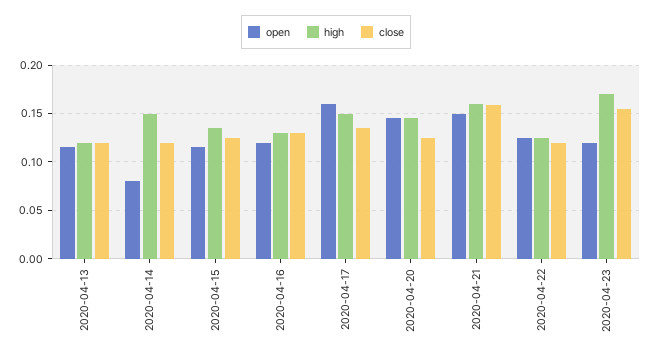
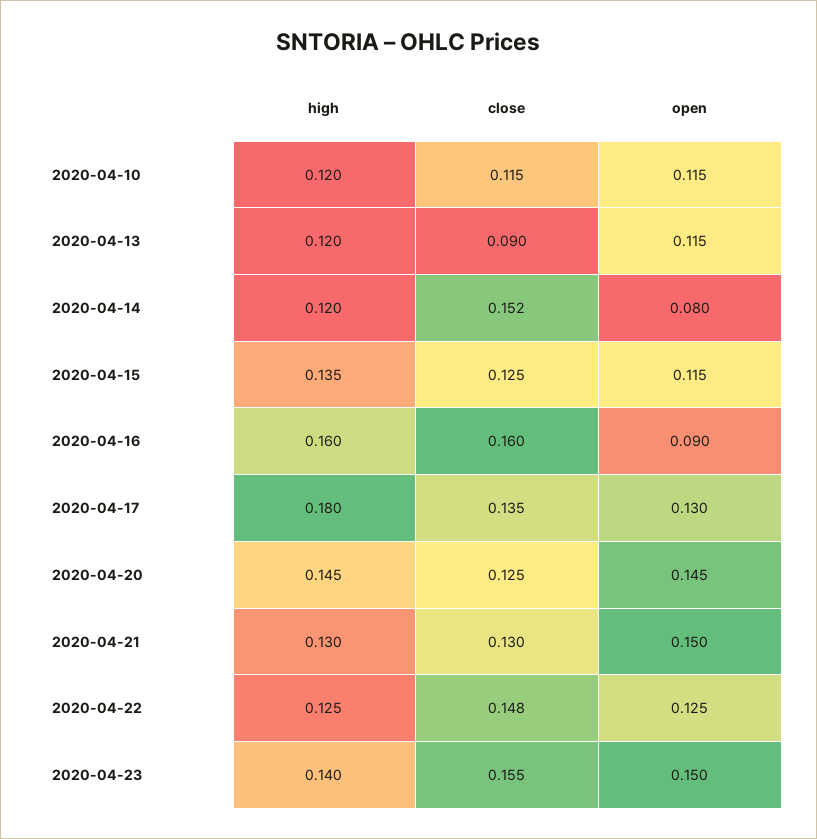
  {
    "open": {
      "2020-04-13": 0.115,
      "2020-04-14": 0.08,
      "2020-04-15": 0.115,
-     "2020-04-16": 0.12,
+     "2020-04-16": 0.09,
-     "2020-04-17": 0.16,
+     "2020-04-17": 0.13,
      "2020-04-20": 0.145,
      "2020-04-21": 0.15,
      "2020-04-22": 0.125,
-     "2020-04-23": 0.12
+     "2020-04-23": 0.15,
+     "2020-04-10": 0.115
    },
    "high": {
      "2020-04-13": 0.12,
-     "2020-04-14": 0.15,
+     "2020-04-14": 0.12,
      "2020-04-15": 0.135,
-     "2020-04-16": 0.13,
+     "2020-04-16": 0.16,
-     "2020-04-17": 0.15,
+     "2020-04-17": 0.18,
      "2020-04-20": 0.145,
-     "2020-04-21": 0.16,
+     "2020-04-21": 0.13,
      "2020-04-22": 0.125,
-     "2020-04-23": 0.17
+     "2020-04-23": 0.14,
+     "2020-04-10": 0.12
    },
    "close": {
-     "2020-04-13": 0.12,
+     "2020-04-13": 0.09,
-     "2020-04-14": 0.12,
+     "2020-04-14": 0.152,
      "2020-04-15": 0.125,
-     "2020-04-16": 0.13,
+     "2020-04-16": 0.16,
      "2020-04-17": 0.135,
      "2020-04-20": 0.125,
-     "2020-04-21": 0.16,
+     "2020-04-21": 0.13,
-     "2020-04-22": 0.12,
+     "2020-04-22": 0.148,
-     "2020-04-23": 0.155
+     "2020-04-23": 0.155,
+     "2020-04-10": 0.115
    }
  }

